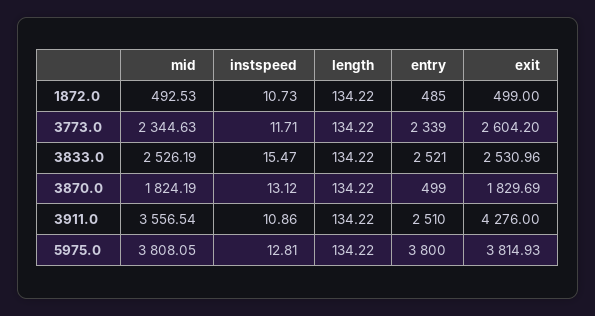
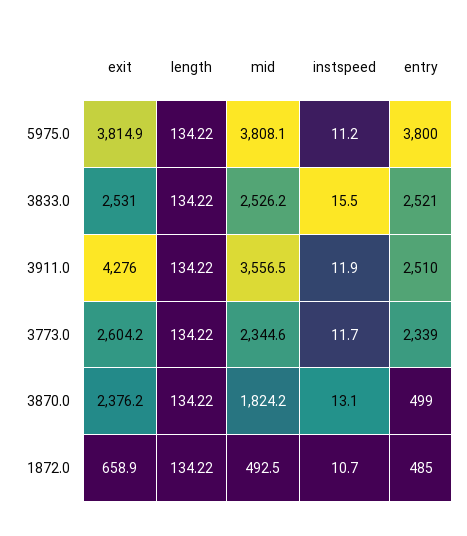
  {
    "mid": {
      "1872.0": 492.53,
      "3773.0": 2344.63,
      "3833.0": 2526.19,
      "3870.0": 1824.19,
      "3911.0": 3556.54,
      "5975.0": 3808.05
    },
    "instspeed": {
      "1872.0": 10.73,
      "3773.0": 11.71,
      "3833.0": 15.47,
      "3870.0": 13.12,
-     "3911.0": 10.86,
+     "3911.0": 11.9,
-     "5975.0": 12.81
+     "5975.0": 11.2
    },
    "length": {
      "1872.0": 134.22,
      "3773.0": 134.22,
      "3833.0": 134.22,
      "3870.0": 134.22,
      "3911.0": 134.22,
      "5975.0": 134.22
    },
    "entry": {
      "1872.0": 485,
      "3773.0": 2339,
      "3833.0": 2521,
      "3870.0": 499,
      "3911.0": 2510,
      "5975.0": 3800
    },
    "exit": {
-     "1872.0": 499,
+     "1872.0": 658.9,
      "3773.0": 2604.2,
      "3833.0": 2530.96,
-     "3870.0": 1829.69,
+     "3870.0": 2376.2,
      "3911.0": 4276,
      "5975.0": 3814.93
    }
  }

